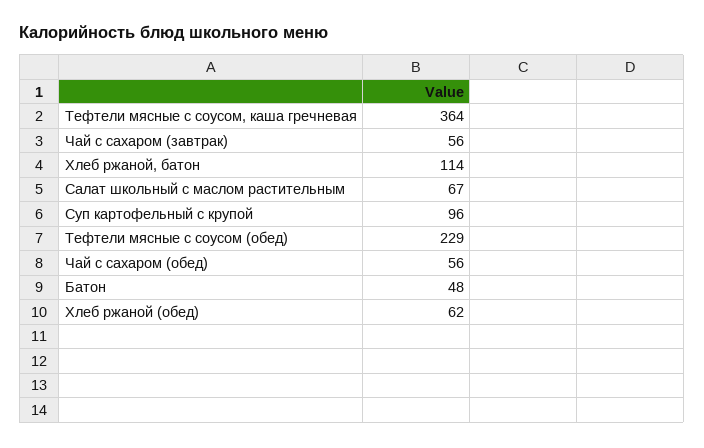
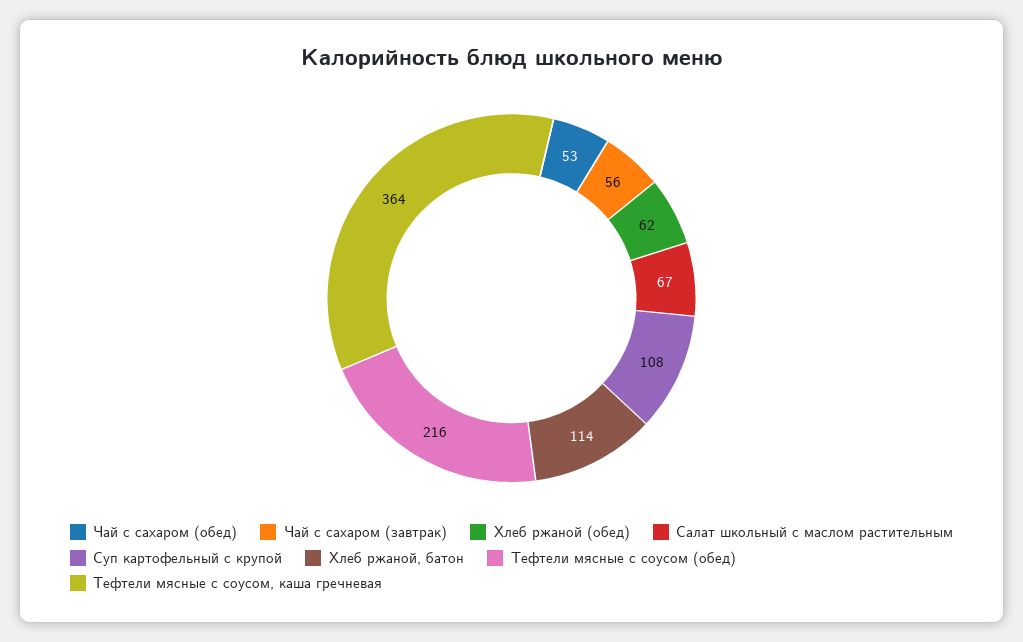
  {
    "Тефтели мясные с соусом, каша гречневая": 364,
    "Чай с сахаром (завтрак)": 56,
    "Хлеб ржаной, батон": 114,
    "Салат школьный с маслом растительным": 67,
-   "Суп картофельный с крупой": 96,
+   "Суп картофельный с крупой": 108,
-   "Тефтели мясные с соусом (обед)": 229,
+   "Тефтели мясные с соусом (обед)": 216,
-   "Чай с сахаром (обед)": 56,
+   "Чай с сахаром (обед)": 53,
-   "Батон": 48,
    "Хлеб ржаной (обед)": 62
  }

